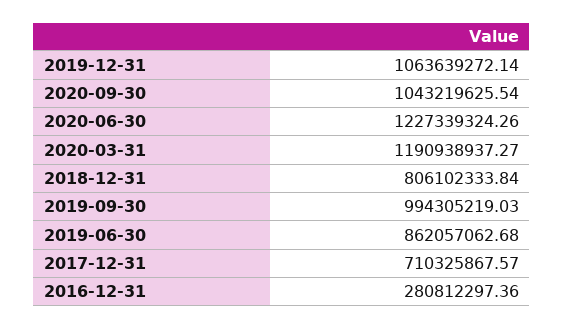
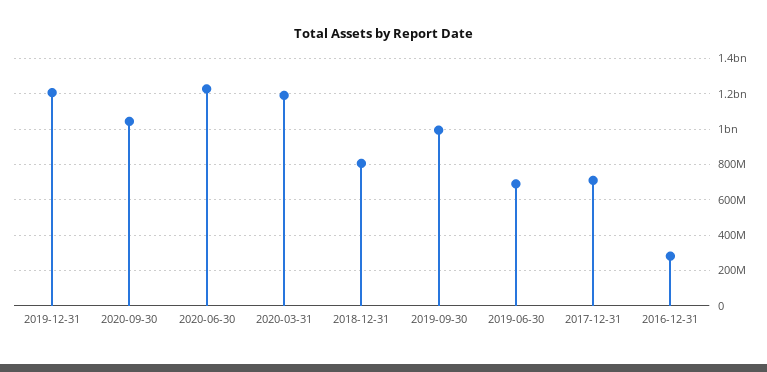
  {
-   "2019-12-31": 1063639272.14,
+   "2019-12-31": 1200000000,
    "2020-09-30": 1043219625.54,
    "2020-06-30": 1227339324.26,
    "2020-03-31": 1190938937.27,
    "2018-12-31": 806102333.84,
    "2019-09-30": 994305219.03,
-   "2019-06-30": 862057062.68,
+   "2019-06-30": 700000000,
    "2017-12-31": 710325867.57,
    "2016-12-31": 280812297.36
  }

